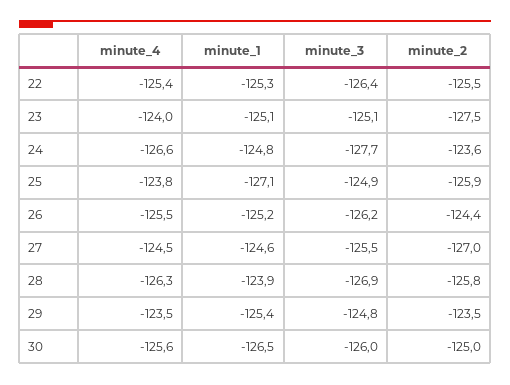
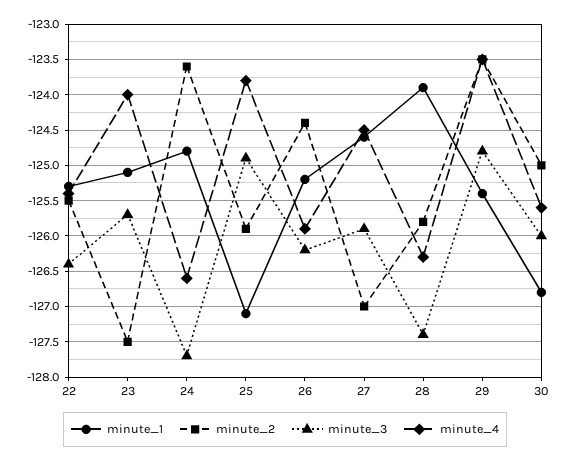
  {
    "minute_4": {
      "22": -125.4,
      "23": -124,
      "24": -126.6,
      "25": -123.8,
-     "26": -125.5,
+     "26": -125.9,
      "27": -124.5,
      "28": -126.3,
      "29": -123.5,
      "30": -125.6
    },
    "minute_1": {
      "22": -125.3,
      "23": -125.1,
      "24": -124.8,
      "25": -127.1,
      "26": -125.2,
      "27": -124.6,
      "28": -123.9,
      "29": -125.4,
-     "30": -126.5
+     "30": -126.8
    },
    "minute_3": {
      "22": -126.4,
-     "23": -125.1,
+     "23": -125.7,
      "24": -127.7,
      "25": -124.9,
      "26": -126.2,
-     "27": -125.5,
+     "27": -125.9,
-     "28": -126.9,
+     "28": -127.4,
      "29": -124.8,
      "30": -126
    },
    "minute_2": {
      "22": -125.5,
      "23": -127.5,
      "24": -123.6,
      "25": -125.9,
      "26": -124.4,
      "27": -127,
      "28": -125.8,
      "29": -123.5,
      "30": -125
    }
  }

